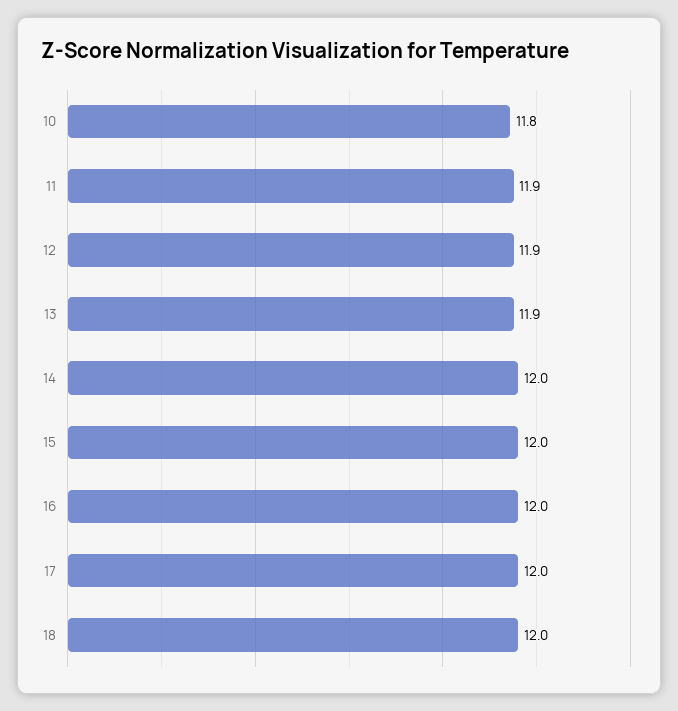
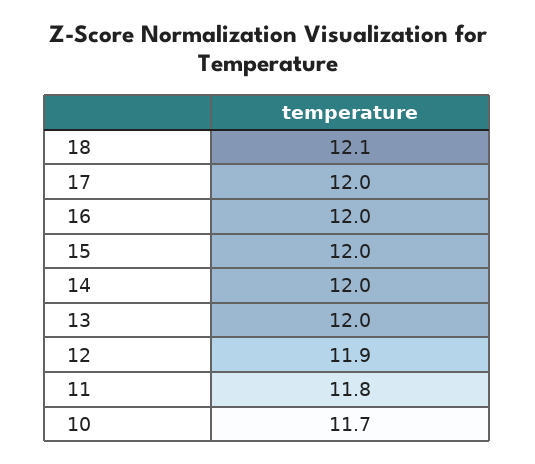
  {
-   "10": 11.8,
+   "10": 11.7,
-   "11": 11.9,
+   "11": 11.8,
    "12": 11.9,
-   "13": 11.9,
+   "13": 12,
    "14": 12,
    "15": 12,
    "16": 12,
    "17": 12,
-   "18": 12
+   "18": 12.1
  }

